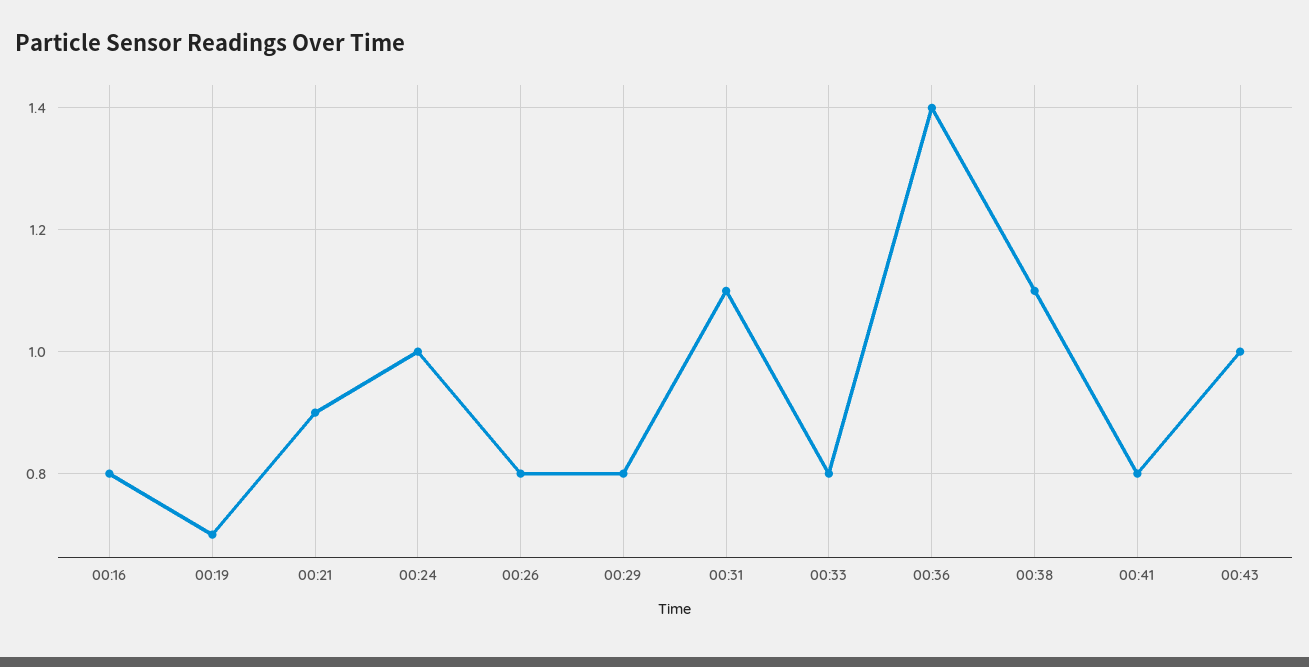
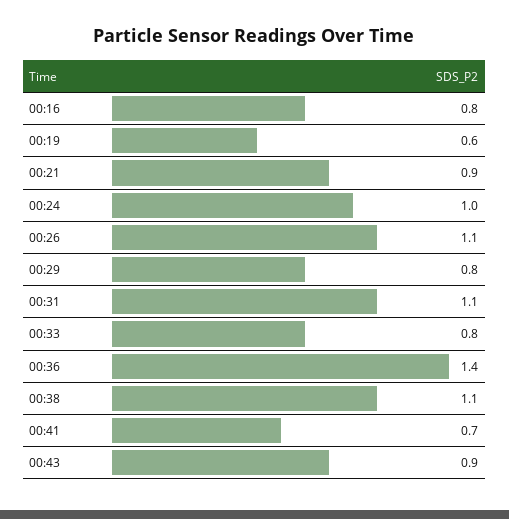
  {
    "00:16": 0.8,
-   "00:19": 0.7,
+   "00:19": 0.6,
    "00:21": 0.9,
    "00:24": 1,
-   "00:26": 0.8,
+   "00:26": 1.1,
    "00:29": 0.8,
    "00:31": 1.1,
    "00:33": 0.8,
    "00:36": 1.4,
    "00:38": 1.1,
-   "00:41": 0.8,
+   "00:41": 0.7,
-   "00:43": 1
+   "00:43": 0.9
  }

